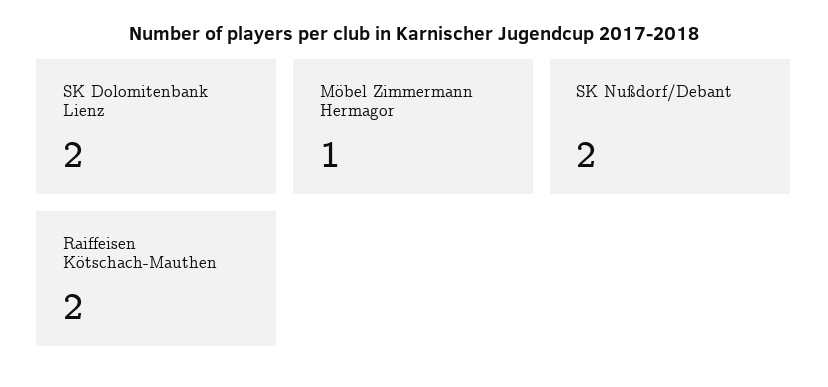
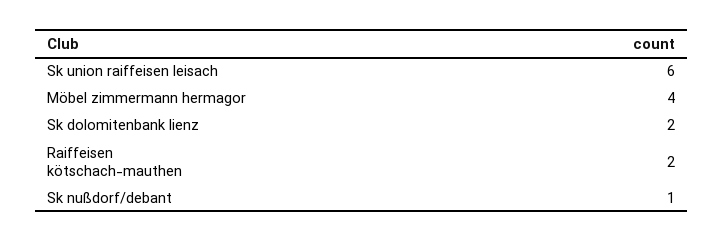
  {
    "SK Dolomitenbank Lienz": 2,
-   "Möbel Zimmermann Hermagor": 1,
+   "Möbel Zimmermann Hermagor": 4,
-   "SK Nußdorf/Debant": 2,
+   "SK Nußdorf/Debant": 1,
-   "Raiffeisen Kötschach-Mauthen": 2
+   "Raiffeisen Kötschach-Mauthen": 2,
+   "Sk union raiffeisen leisach": 6
  }

